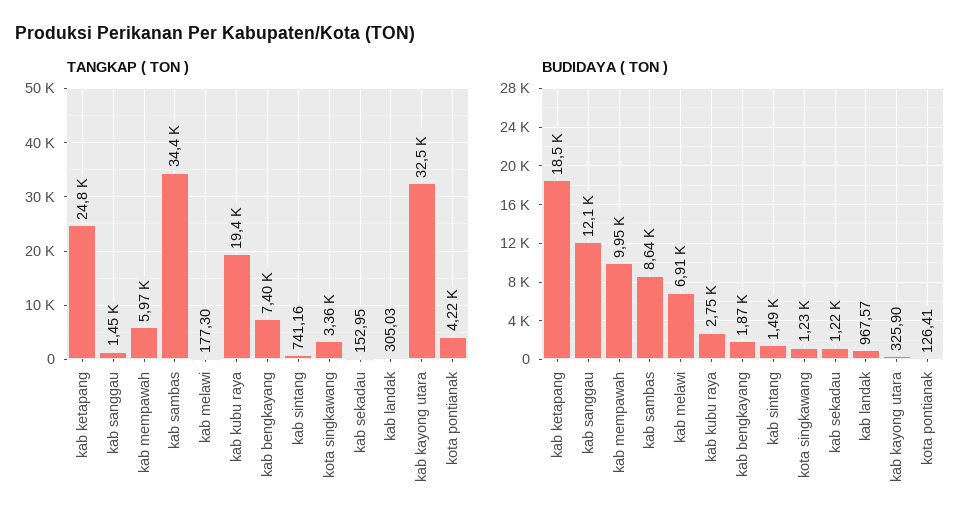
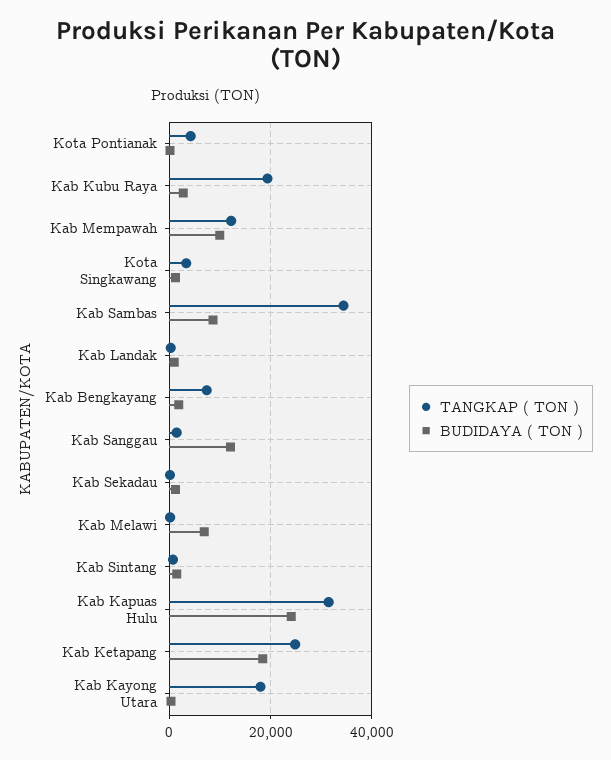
  {
    "TANGKAP ( TON )": {
      "kab ketapang": 24800,
      "kab sanggau": 1450,
-     "kab mempawah": 5970,
+     "kab mempawah": 12000,
      "kab sambas": 34400,
      "kab melawi": 177.3,
      "kab kubu raya": 19400,
      "kab bengkayang": 7400,
      "kab sintang": 741.16,
      "kota singkawang": 3360,
      "kab sekadau": 152.95,
      "kab landak": 305.03,
-     "kab kayong utara": 32500,
+     "kab kayong utara": 18000,
-     "kota pontianak": 4220
+     "kota pontianak": 4220,
+     "Kab Kapuas Hulu": 32000
    },
    "BUDIDAYA ( TON )": {
      "kab ketapang": 18500,
      "kab sanggau": 12100,
      "kab mempawah": 9950,
      "kab sambas": 8640,
      "kab melawi": 6910,
      "kab kubu raya": 2750,
      "kab bengkayang": 1870,
      "kab sintang": 1490,
      "kota singkawang": 1230,
      "kab sekadau": 1220,
      "kab landak": 967.57,
      "kab kayong utara": 325.9,
-     "kota pontianak": 126.41
+     "kota pontianak": 126.41,
+     "Kab Kapuas Hulu": 24000
    }
  }

